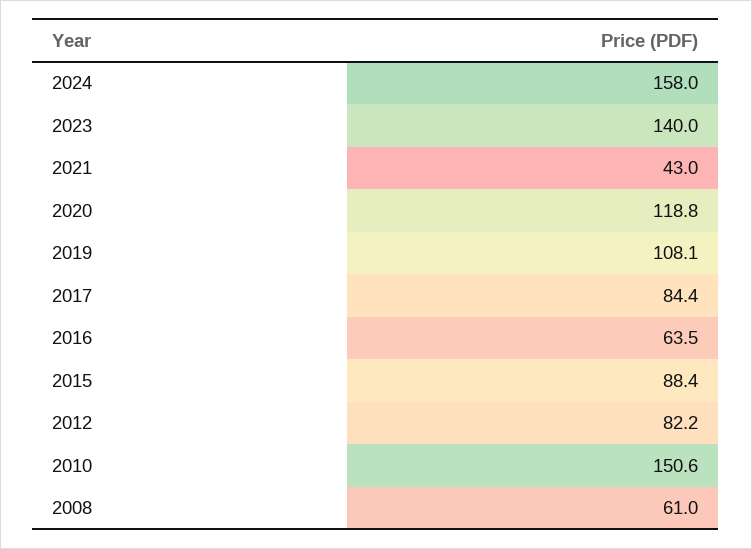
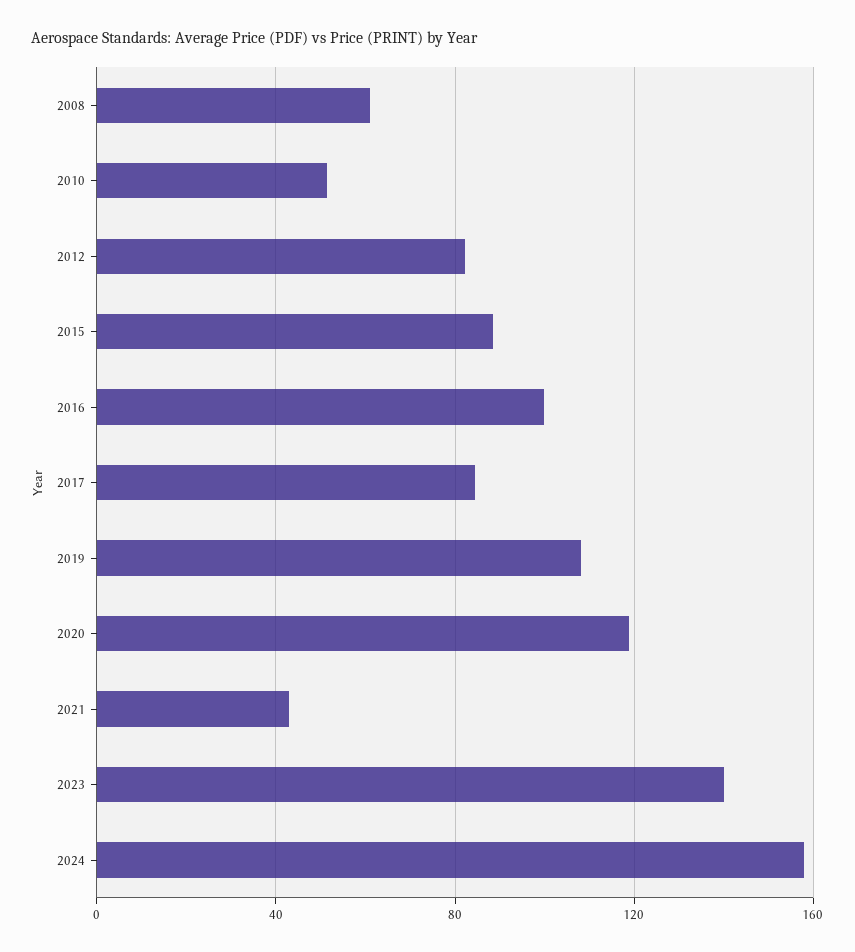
  {
    "2024": 158,
    "2023": 140,
    "2021": 43,
    "2020": 118.8,
    "2019": 108.1,
    "2017": 84.4,
-   "2016": 63.5,
+   "2016": 100,
    "2015": 88.4,
    "2012": 82.2,
-   "2010": 150.6,
+   "2010": 50,
    "2008": 61
  }

